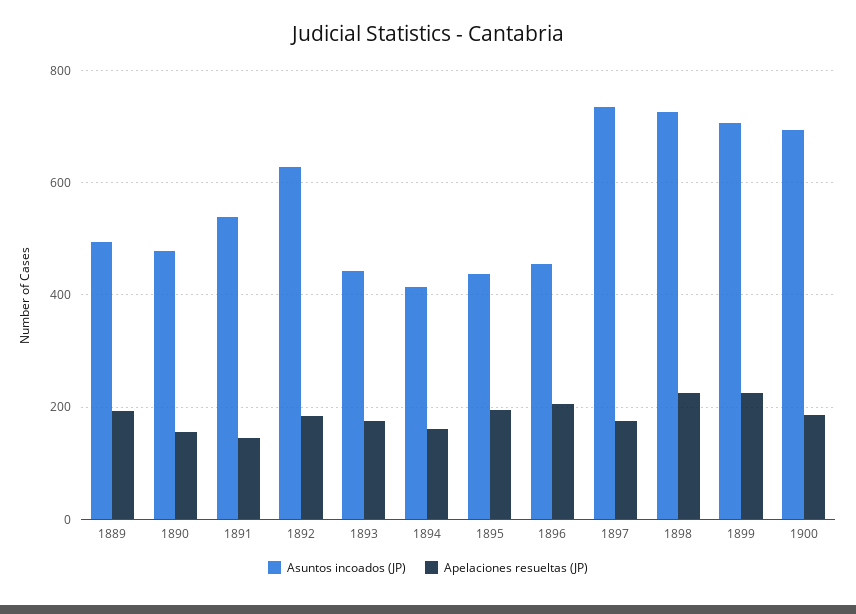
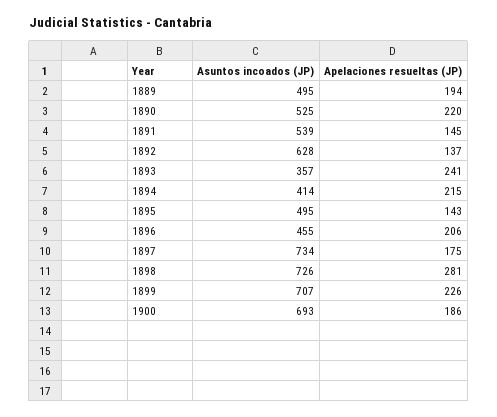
  {
    "Asuntos incoados (JP)": {
      "1889": 495,
-     "1890": 480,
+     "1890": 525,
      "1891": 539,
      "1892": 628,
-     "1893": 440,
+     "1893": 357,
      "1894": 414,
-     "1895": 440,
+     "1895": 495,
      "1896": 455,
      "1897": 734,
      "1898": 726,
      "1899": 707,
      "1900": 693
    },
    "Apelaciones resueltas (JP)": {
      "1889": 194,
-     "1890": 160,
+     "1890": 220,
      "1891": 145,
-     "1892": 180,
+     "1892": 137,
-     "1893": 180,
+     "1893": 241,
-     "1894": 160,
+     "1894": 215,
-     "1895": 200,
+     "1895": 143,
      "1896": 206,
      "1897": 175,
-     "1898": 220,
+     "1898": 281,
      "1899": 226,
      "1900": 186
    }
  }

